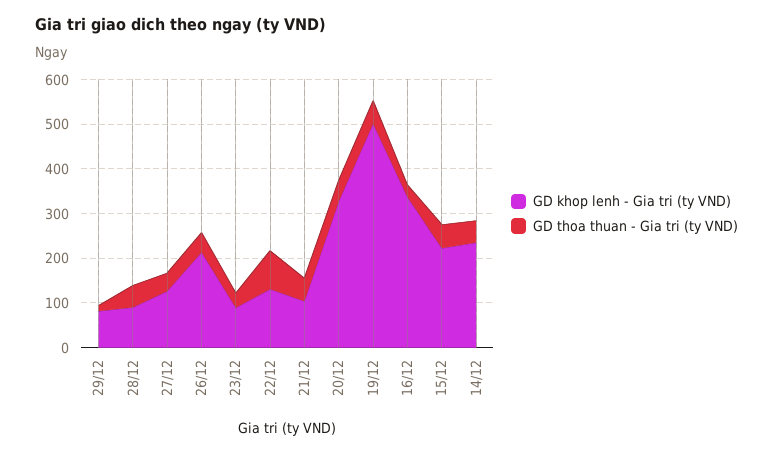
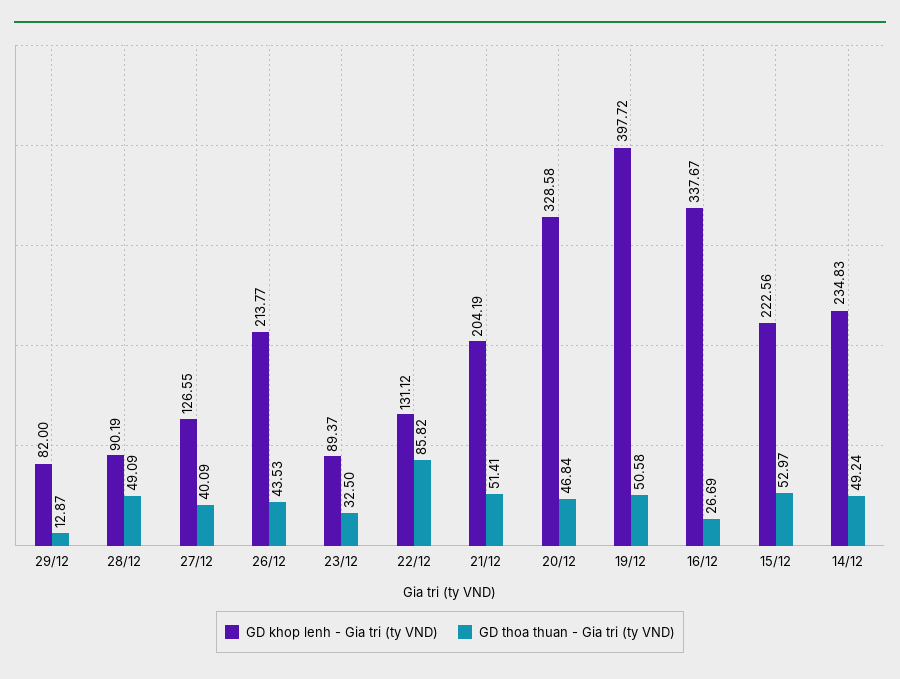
  {
    "GD khop lenh - Gia tri (ty VND)": {
      "29/12": 82,
      "28/12": 90.19,
      "27/12": 126.55,
      "26/12": 213.77,
      "23/12": 89.37,
      "22/12": 131.12,
-     "21/12": 100,
+     "21/12": 204.19,
      "20/12": 328.58,
-     "19/12": 500,
+     "19/12": 397.72,
      "16/12": 337.67,
      "15/12": 222.56,
      "14/12": 234.83
    },
    "GD thoa thuan - Gia tri (ty VND)": {
      "29/12": 12.87,
      "28/12": 49.09,
      "27/12": 40.09,
      "26/12": 43.53,
      "23/12": 32.5,
      "22/12": 85.82,
      "21/12": 51.41,
      "20/12": 46.84,
      "19/12": 50.58,
      "16/12": 26.69,
      "15/12": 52.97,
      "14/12": 49.24
    }
  }

